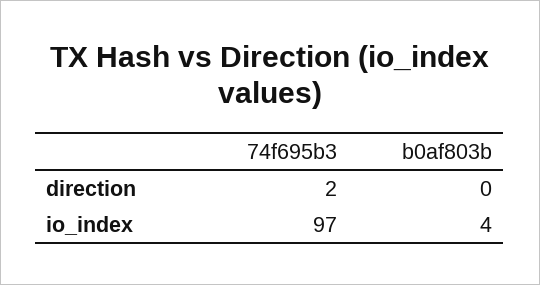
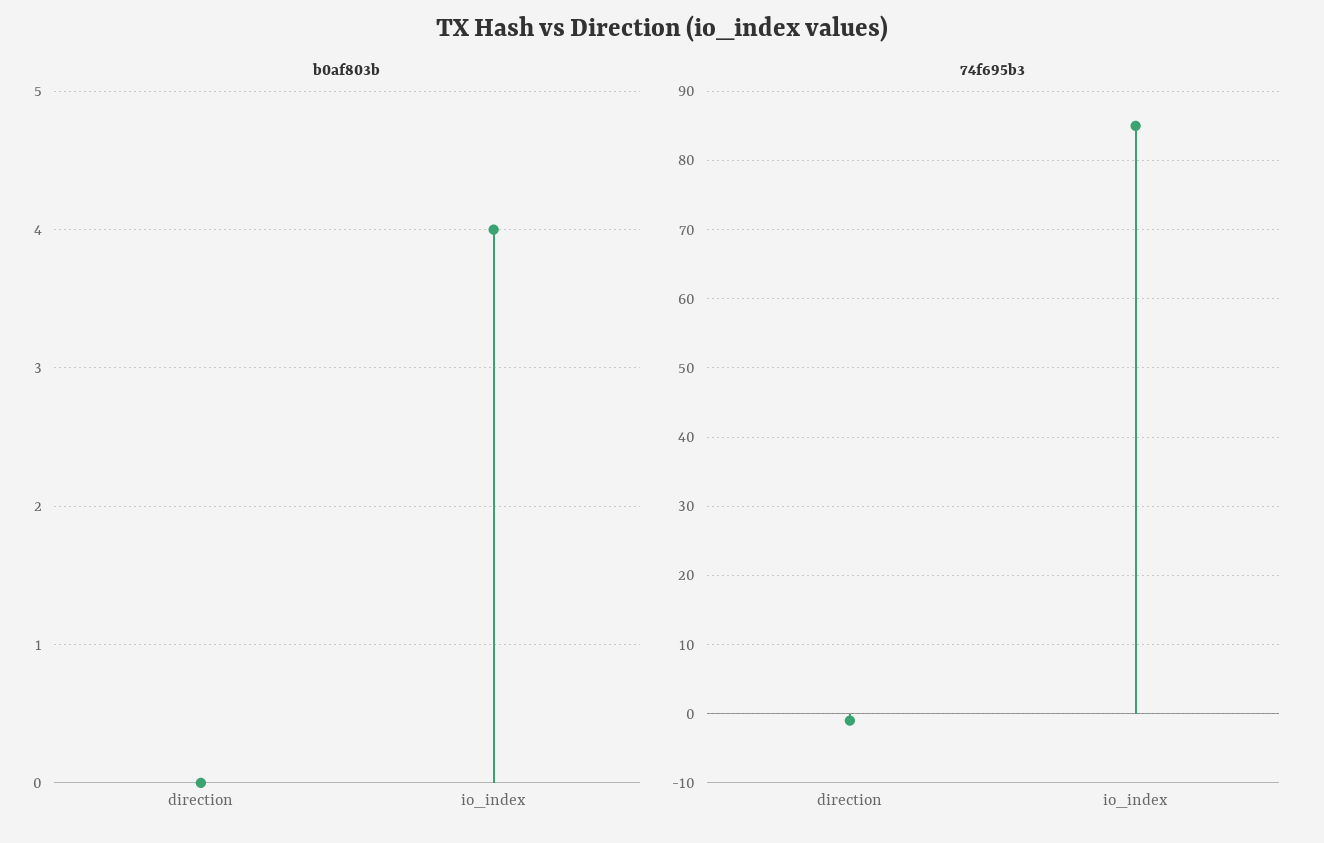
  {
    "74f695b3": {
-     "direction": 2,
+     "direction": -1,
-     "io_index": 97
+     "io_index": 85
    },
    "b0af803b": {
      "direction": 0,
      "io_index": 4
    }
  }

